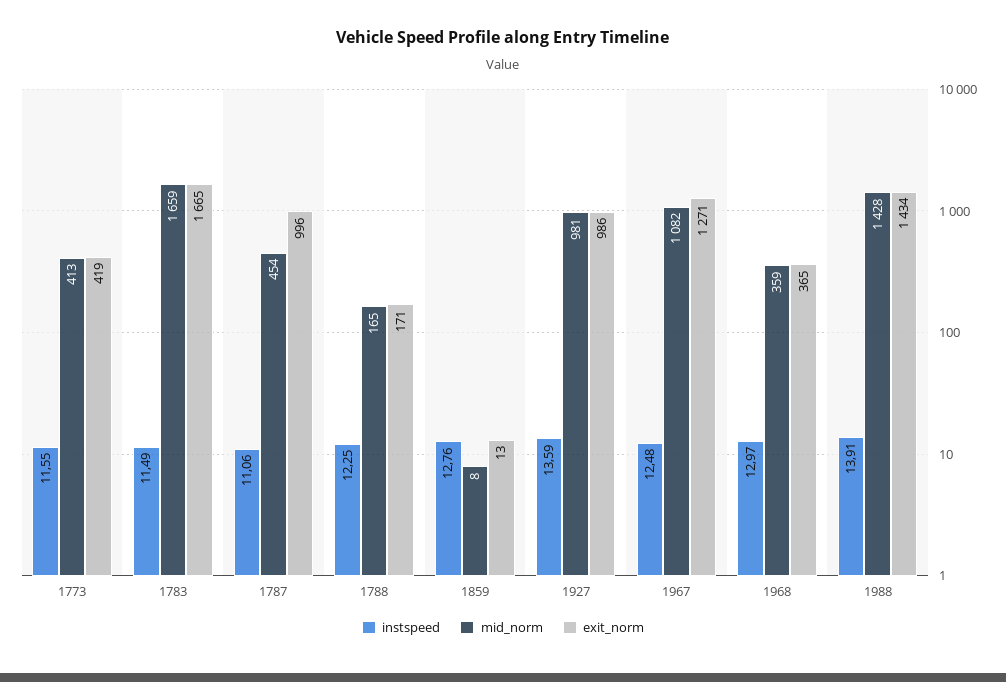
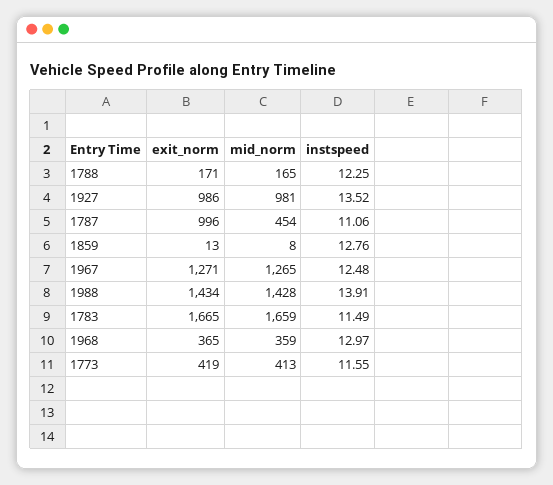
  {
    "instspeed": {
      "1773": 11.55,
      "1783": 11.49,
      "1787": 11.06,
      "1788": 12.25,
      "1859": 12.76,
-     "1927": 13.59,
+     "1927": 13.52,
      "1967": 12.48,
      "1968": 12.97,
      "1988": 13.91
    },
    "mid_norm": {
      "1773": 413,
      "1783": 1659,
      "1787": 454,
      "1788": 165,
      "1859": 8,
      "1927": 981,
-     "1967": 1082,
+     "1967": 1265,
      "1968": 359,
      "1988": 1428
    },
    "exit_norm": {
      "1773": 419,
      "1783": 1665,
      "1787": 996,
      "1788": 171,
      "1859": 13,
      "1927": 986,
      "1967": 1271,
      "1968": 365,
      "1988": 1434
    }
  }

